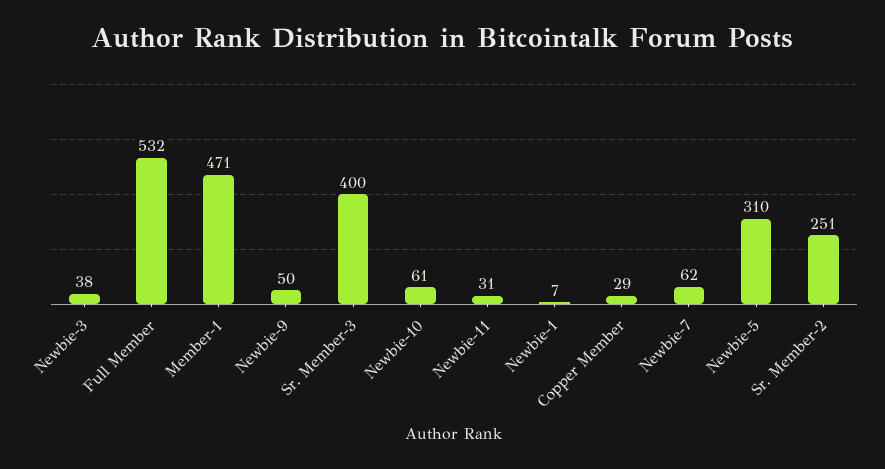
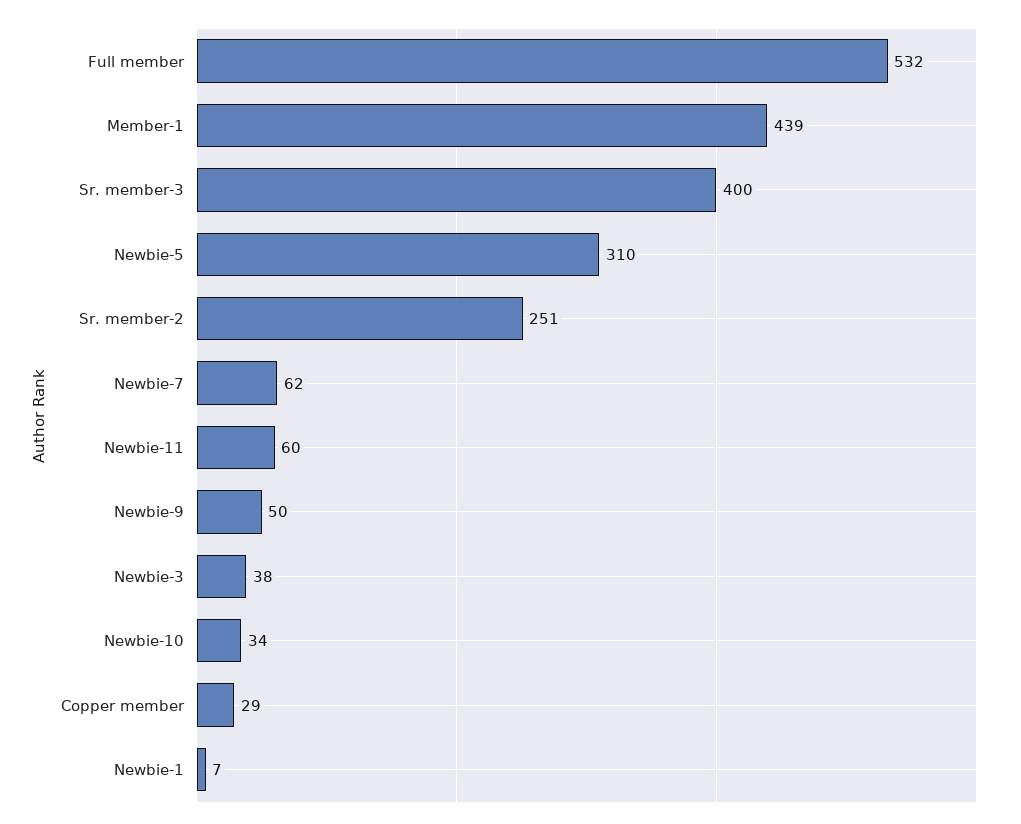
  {
    "Newbie-3": 38,
    "Full Member": 532,
-   "Member-1": 471,
+   "Member-1": 439,
    "Newbie-9": 50,
    "Sr. Member-3": 400,
-   "Newbie-10": 61,
+   "Newbie-10": 34,
-   "Newbie-11": 31,
+   "Newbie-11": 60,
    "Newbie-1": 7,
    "Copper Member": 29,
    "Newbie-7": 62,
    "Newbie-5": 310,
    "Sr. Member-2": 251
  }

